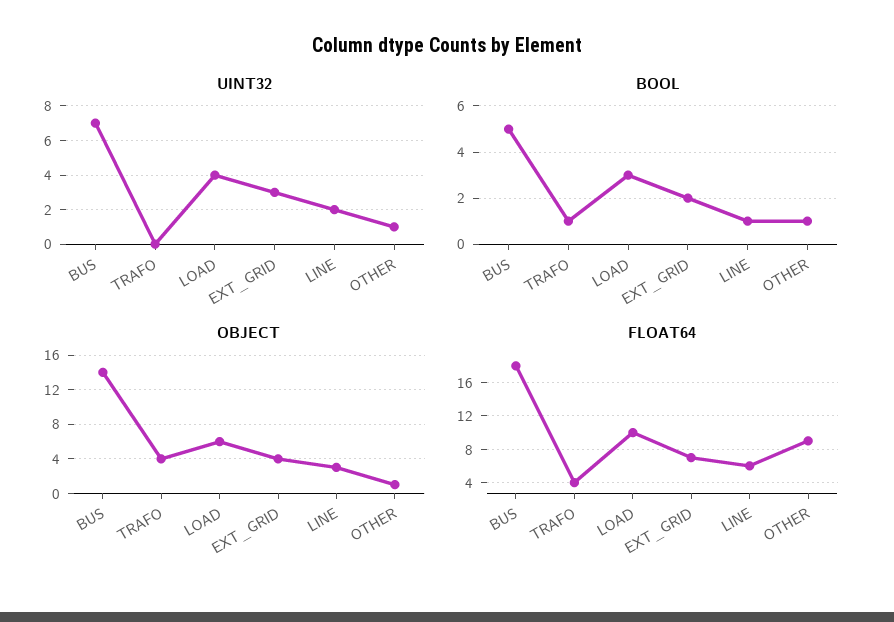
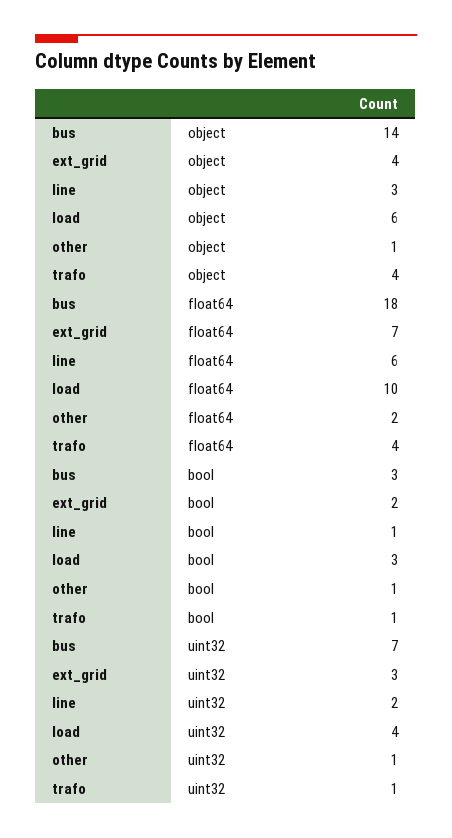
  {
    "UINT32": {
      "BUS": 7,
-     "TRAFO": 0,
+     "TRAFO": 1,
      "LOAD": 4,
      "EXT_GRID": 3,
      "LINE": 2,
      "OTHER": 1
    },
    "BOOL": {
-     "BUS": 5,
+     "BUS": 3,
      "TRAFO": 1,
      "LOAD": 3,
      "EXT_GRID": 2,
      "LINE": 1,
      "OTHER": 1
    },
    "OBJECT": {
      "BUS": 14,
      "TRAFO": 4,
      "LOAD": 6,
      "EXT_GRID": 4,
      "LINE": 3,
      "OTHER": 1
    },
    "FLOAT64": {
      "BUS": 18,
      "TRAFO": 4,
      "LOAD": 10,
      "EXT_GRID": 7,
      "LINE": 6,
-     "OTHER": 9
+     "OTHER": 2
    }
  }

